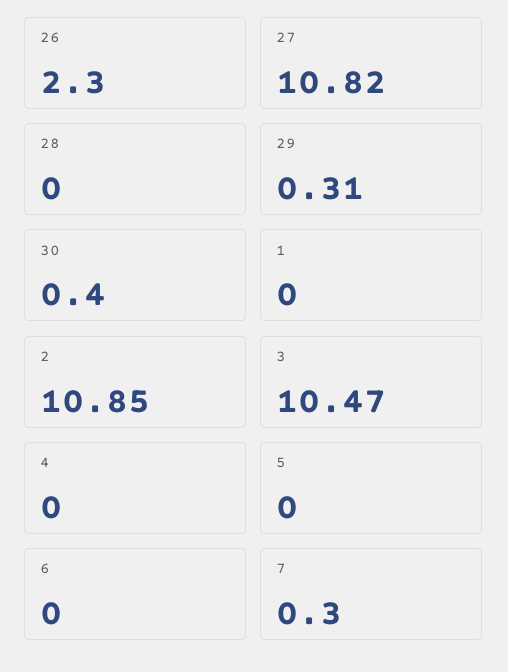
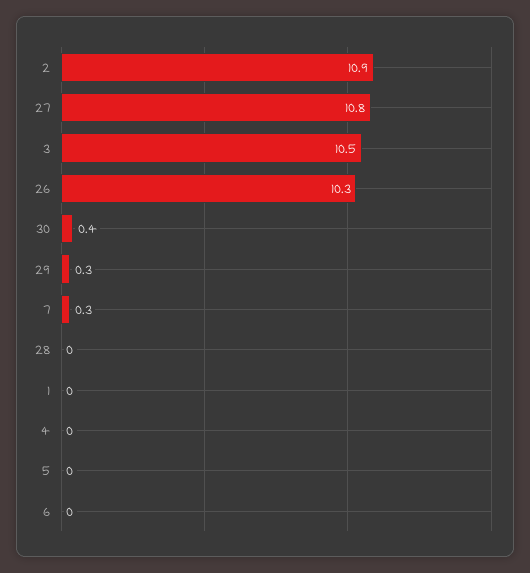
  {
-   "26": 2.3,
+   "26": 10.3,
    "27": 10.82,
    "28": 0,
    "29": 0.31,
    "30": 0.4,
    "1": 0,
    "2": 10.85,
    "3": 10.47,
    "4": 0,
    "5": 0,
    "6": 0,
    "7": 0.3
  }

